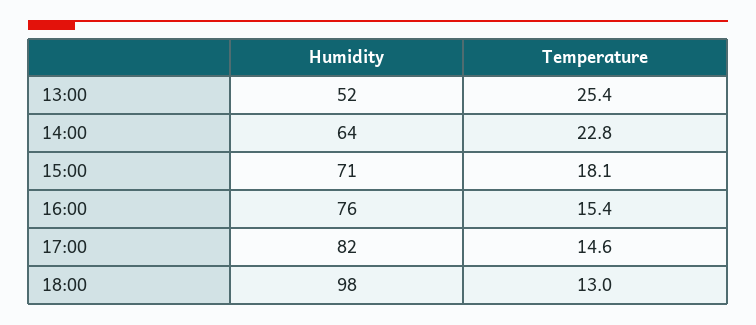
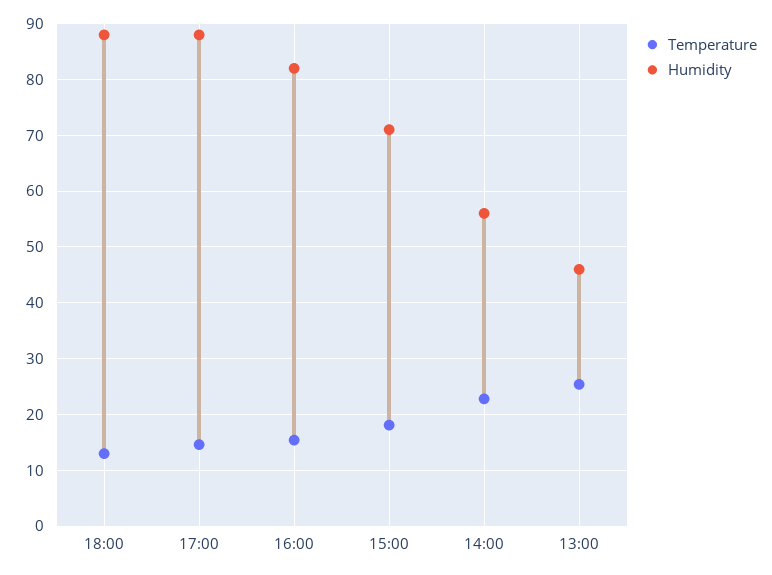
  {
    "Humidity": {
-     "13:00": 52,
+     "13:00": 46,
-     "14:00": 64,
+     "14:00": 56,
      "15:00": 71,
-     "16:00": 76,
+     "16:00": 82,
-     "17:00": 82,
+     "17:00": 88,
-     "18:00": 98
+     "18:00": 88
    },
    "Temperature": {
      "13:00": 25.4,
      "14:00": 22.8,
      "15:00": 18.1,
      "16:00": 15.4,
      "17:00": 14.6,
      "18:00": 13
    }
  }

